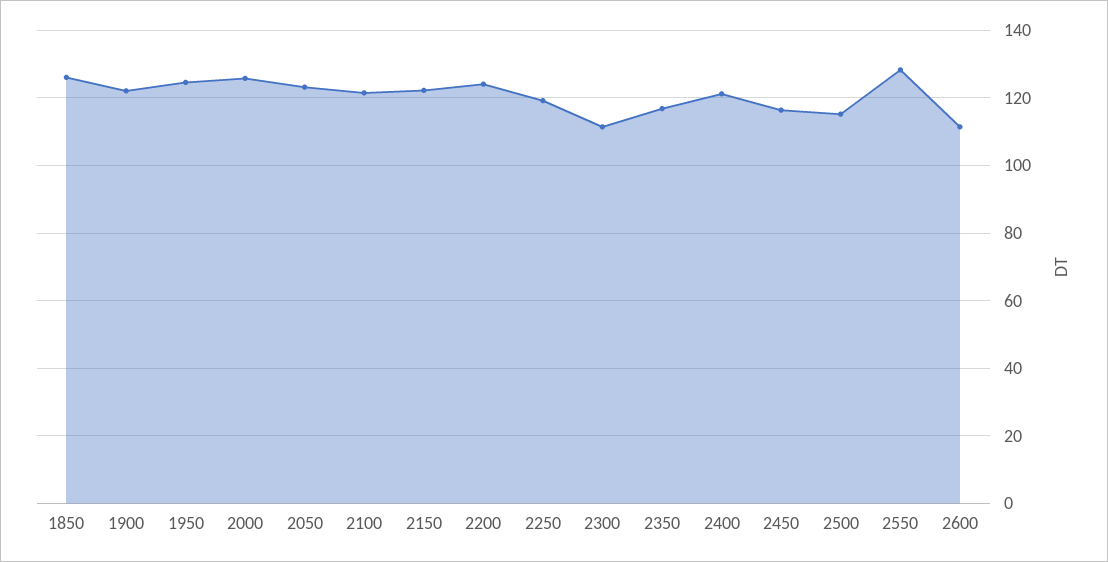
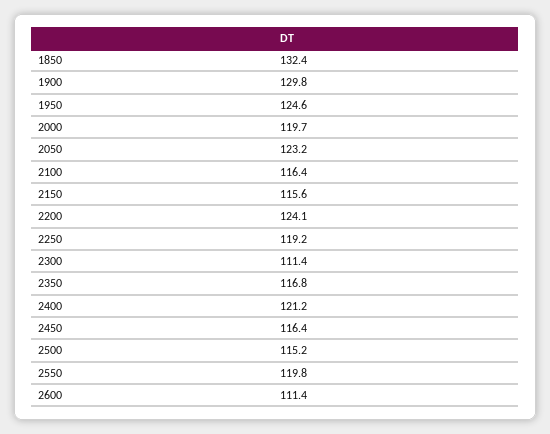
  {
-   "1850": 126,
+   "1850": 132.4,
-   "1900": 122,
+   "1900": 129.8,
    "1950": 124.6,
-   "2000": 126,
+   "2000": 119.7,
    "2050": 123.2,
-   "2100": 122,
+   "2100": 116.4,
-   "2150": 122,
+   "2150": 115.6,
    "2200": 124.1,
    "2250": 119.2,
    "2300": 111.4,
    "2350": 116.8,
    "2400": 121.2,
    "2450": 116.4,
    "2500": 115.2,
-   "2550": 128,
+   "2550": 119.8,
    "2600": 111.4
  }

